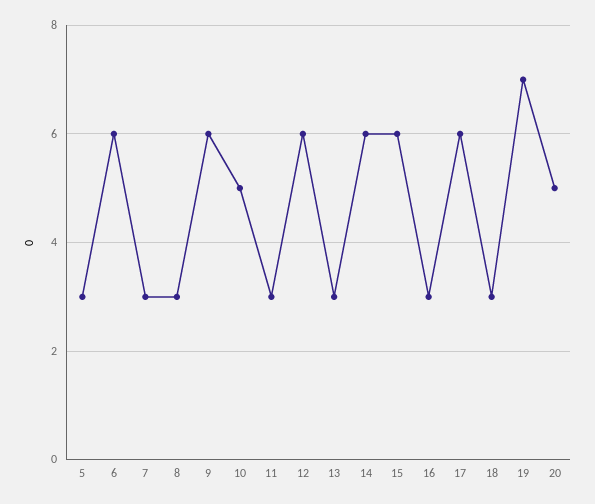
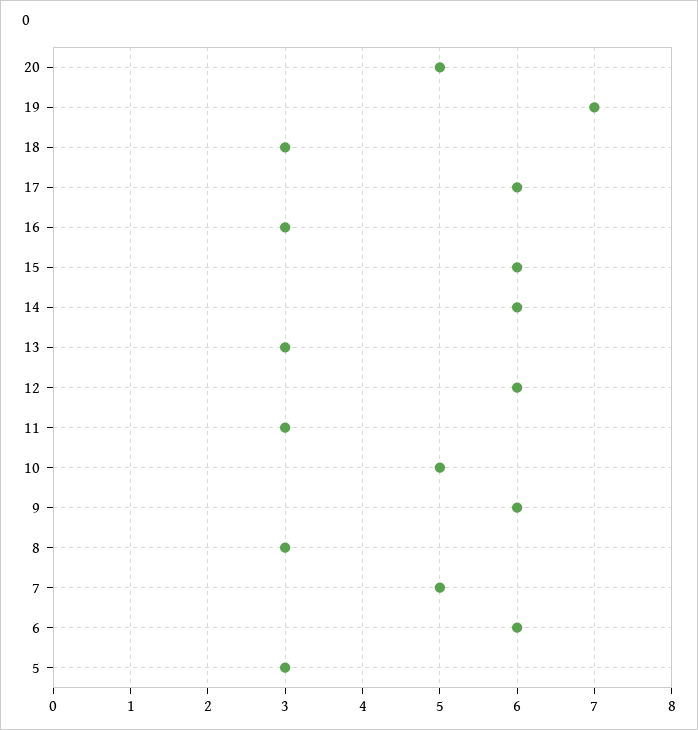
  {
    "5": 3,
    "6": 6,
-   "7": 3,
+   "7": 5,
    "8": 3,
    "9": 6,
    "10": 5,
    "11": 3,
    "12": 6,
    "13": 3,
    "14": 6,
    "15": 6,
    "16": 3,
    "17": 6,
    "18": 3,
    "19": 7,
    "20": 5
  }

